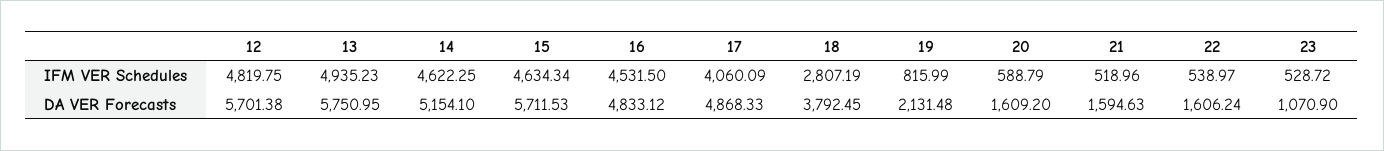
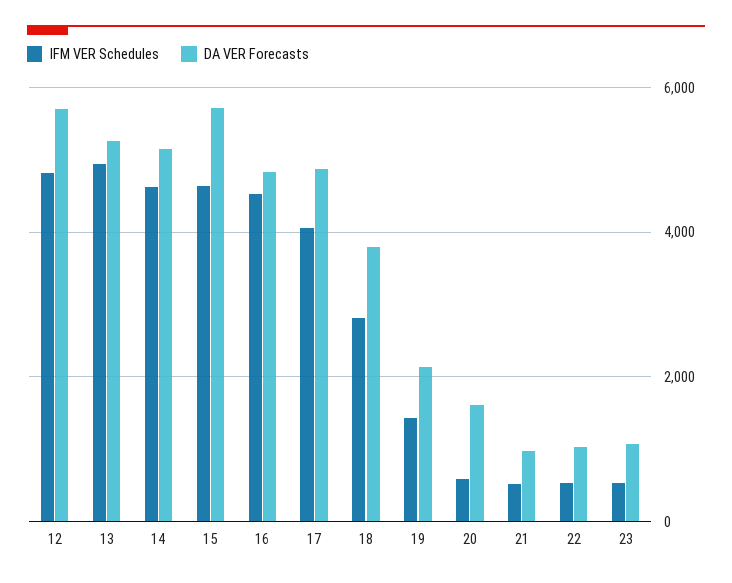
  {
    "IFM VER Schedules": {
      "12": 4819.75,
      "13": 4935.23,
      "14": 4622.25,
      "15": 4634.34,
      "16": 4531.5,
      "17": 4060.09,
      "18": 2807.19,
-     "19": 815.99,
+     "19": 1400,
      "20": 588.79,
      "21": 518.96,
      "22": 538.97,
      "23": 528.72
    },
    "DA VER Forecasts": {
      "12": 5701.38,
-     "13": 5750.95,
+     "13": 5200,
      "14": 5154.1,
      "15": 5711.53,
      "16": 4833.12,
      "17": 4868.33,
      "18": 3792.45,
      "19": 2131.48,
      "20": 1609.2,
-     "21": 1594.63,
+     "21": 1000,
-     "22": 1606.24,
+     "22": 1000,
      "23": 1070.9
    }
  }

